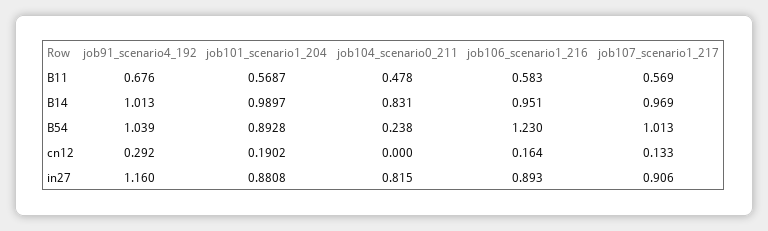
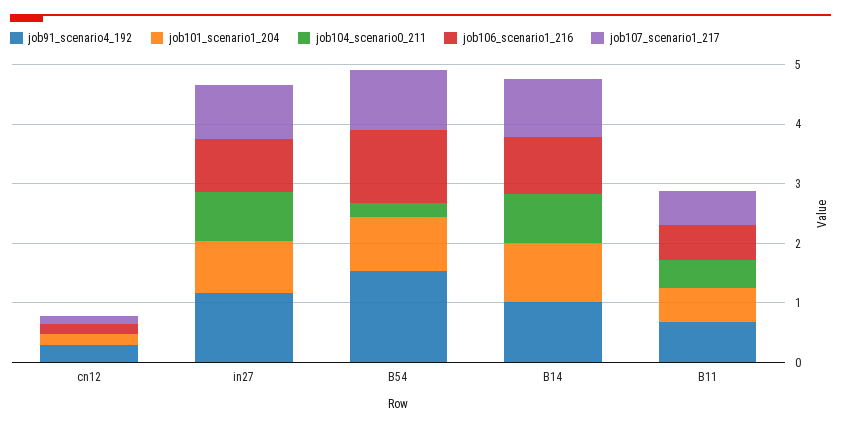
  {
    "job91_scenario4_192": {
      "B11": 0.676,
      "B14": 1.013,
-     "B54": 1.039,
+     "B54": 1.6,
      "cn12": 0.292,
      "in27": 1.16
    },
    "job101_scenario1_204": {
      "B11": 0.5687,
      "B14": 0.9897,
      "B54": 0.8928,
      "cn12": 0.1902,
      "in27": 0.8808
    },
    "job104_scenario0_211": {
      "B11": 0.478,
      "B14": 0.831,
      "B54": 0.238,
      "cn12": 0,
      "in27": 0.815
    },
    "job106_scenario1_216": {
      "B11": 0.583,
      "B14": 0.951,
      "B54": 1.23,
      "cn12": 0.164,
      "in27": 0.893
    },
    "job107_scenario1_217": {
      "B11": 0.569,
      "B14": 0.969,
      "B54": 1.013,
      "cn12": 0.133,
      "in27": 0.906
    }
  }

